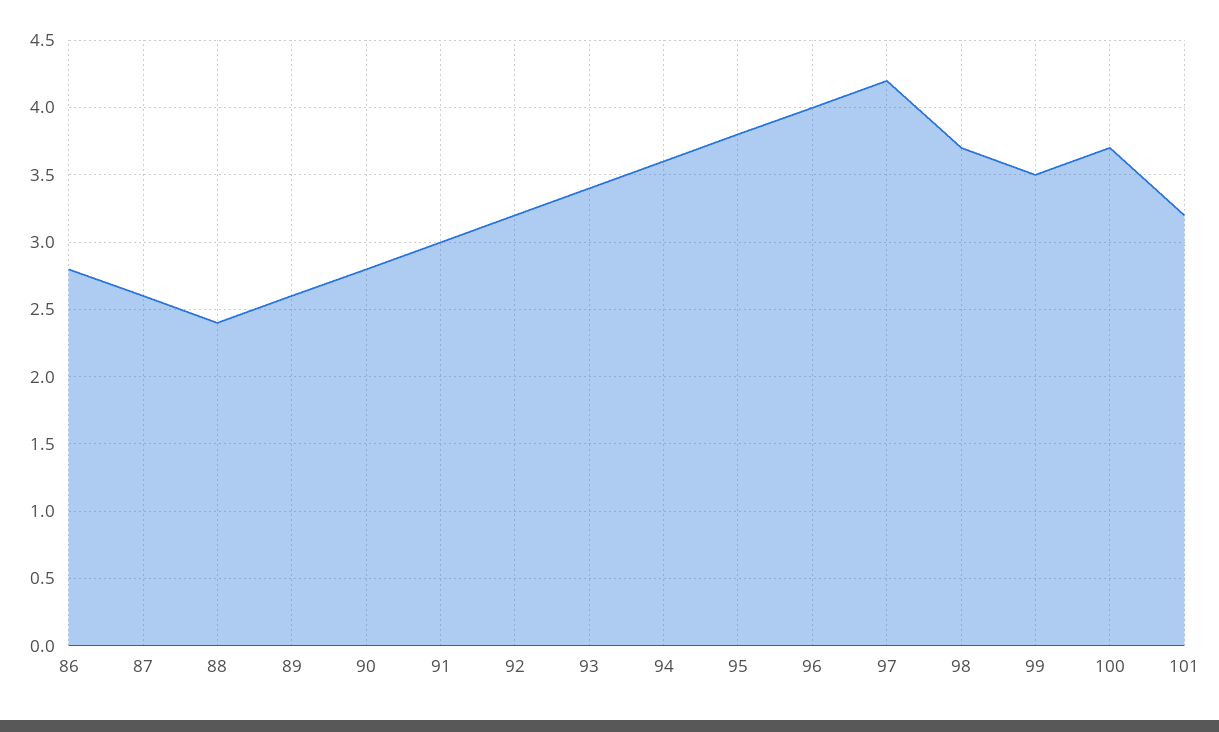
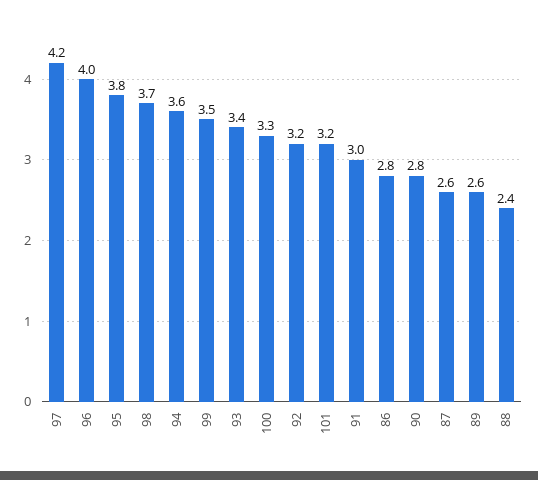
  {
    "86": 2.8,
    "87": 2.6,
    "88": 2.4,
    "89": 2.6,
    "90": 2.8,
    "91": 3,
    "92": 3.2,
    "93": 3.4,
    "94": 3.6,
    "95": 3.8,
    "96": 4,
    "97": 4.2,
    "98": 3.7,
    "99": 3.5,
-   "100": 3.7,
+   "100": 3.3,
    "101": 3.2
  }

